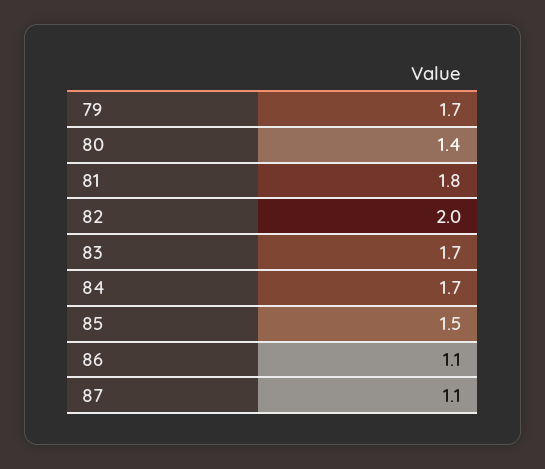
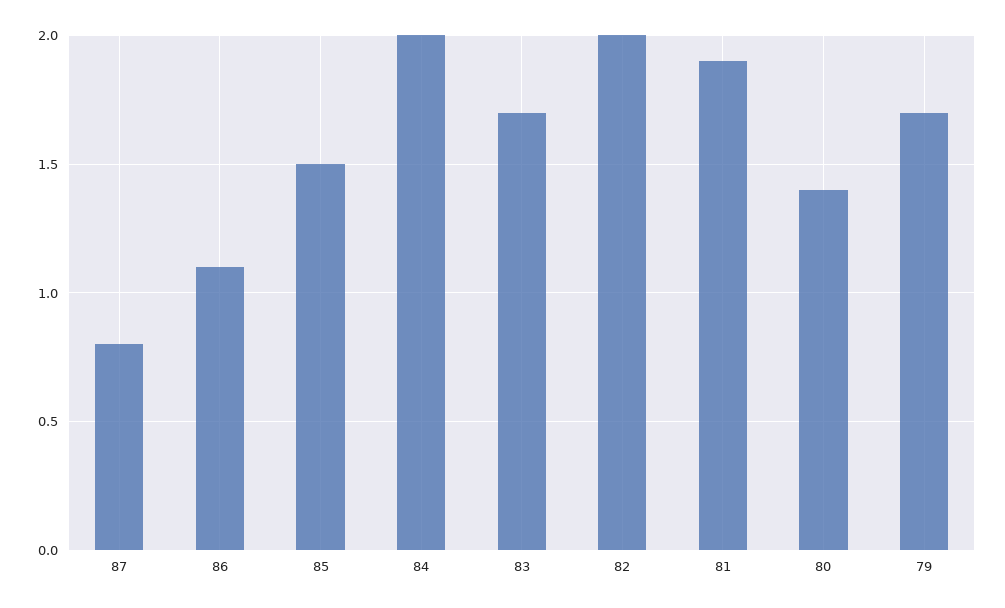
  {
    "79": 1.7,
    "80": 1.4,
-   "81": 1.8,
+   "81": 1.9,
    "82": 2,
    "83": 1.7,
-   "84": 1.7,
+   "84": 2,
    "85": 1.5,
    "86": 1.1,
-   "87": 1.1
+   "87": 0.8
  }

